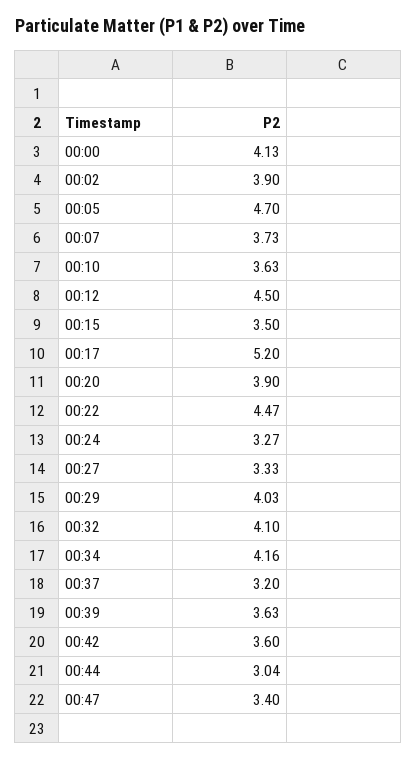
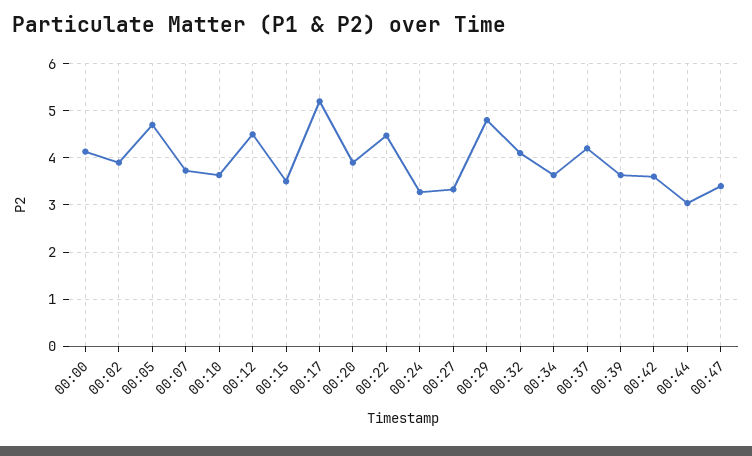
  {
    "00:00": 4.13,
    "00:02": 3.9,
    "00:05": 4.7,
    "00:07": 3.73,
    "00:10": 3.63,
    "00:12": 4.5,
    "00:15": 3.5,
    "00:17": 5.2,
    "00:20": 3.9,
    "00:22": 4.47,
    "00:24": 3.27,
    "00:27": 3.33,
-   "00:29": 4.03,
+   "00:29": 4.8,
    "00:32": 4.1,
-   "00:34": 4.16,
+   "00:34": 3.6,
-   "00:37": 3.2,
+   "00:37": 4.2,
    "00:39": 3.63,
    "00:42": 3.6,
    "00:44": 3.04,
    "00:47": 3.4
  }

